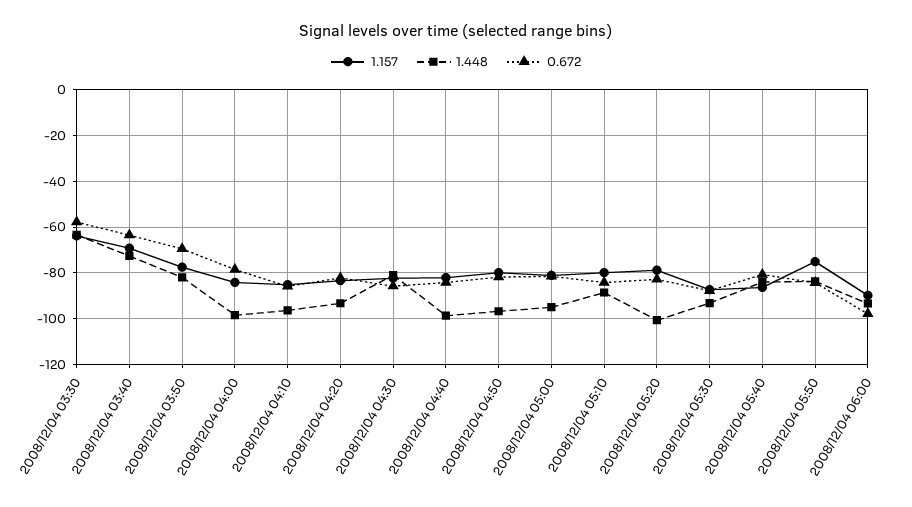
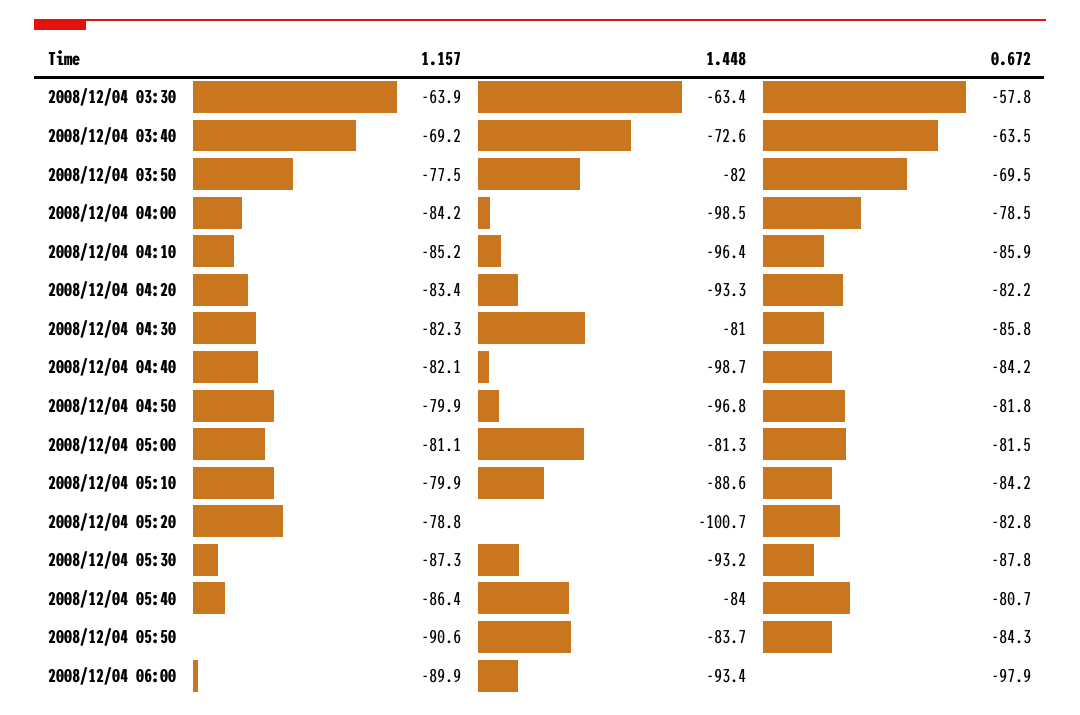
  {
    "1.157": {
      "2008/12/04 03:30": -63.9,
      "2008/12/04 03:40": -69.2,
      "2008/12/04 03:50": -77.5,
      "2008/12/04 04:00": -84.2,
      "2008/12/04 04:10": -85.2,
      "2008/12/04 04:20": -83.4,
      "2008/12/04 04:30": -82.3,
      "2008/12/04 04:40": -82.1,
      "2008/12/04 04:50": -79.9,
      "2008/12/04 05:00": -81.1,
      "2008/12/04 05:10": -79.9,
      "2008/12/04 05:20": -78.8,
      "2008/12/04 05:30": -87.3,
      "2008/12/04 05:40": -86.4,
-     "2008/12/04 05:50": -75,
+     "2008/12/04 05:50": -90.6,
      "2008/12/04 06:00": -89.9
    },
    "1.448": {
      "2008/12/04 03:30": -63.4,
      "2008/12/04 03:40": -72.6,
      "2008/12/04 03:50": -82,
      "2008/12/04 04:00": -98.5,
      "2008/12/04 04:10": -96.4,
      "2008/12/04 04:20": -93.3,
      "2008/12/04 04:30": -81,
      "2008/12/04 04:40": -98.7,
      "2008/12/04 04:50": -96.8,
-     "2008/12/04 05:00": -95,
+     "2008/12/04 05:00": -81.3,
      "2008/12/04 05:10": -88.6,
      "2008/12/04 05:20": -100.7,
      "2008/12/04 05:30": -93.2,
      "2008/12/04 05:40": -84,
      "2008/12/04 05:50": -83.7,
      "2008/12/04 06:00": -93.4
    },
    "0.672": {
      "2008/12/04 03:30": -57.8,
      "2008/12/04 03:40": -63.5,
      "2008/12/04 03:50": -69.5,
      "2008/12/04 04:00": -78.5,
      "2008/12/04 04:10": -85.9,
      "2008/12/04 04:20": -82.2,
      "2008/12/04 04:30": -85.8,
      "2008/12/04 04:40": -84.2,
      "2008/12/04 04:50": -81.8,
      "2008/12/04 05:00": -81.5,
      "2008/12/04 05:10": -84.2,
      "2008/12/04 05:20": -82.8,
      "2008/12/04 05:30": -87.8,
      "2008/12/04 05:40": -80.7,
      "2008/12/04 05:50": -84.3,
      "2008/12/04 06:00": -97.9
    }
  }

